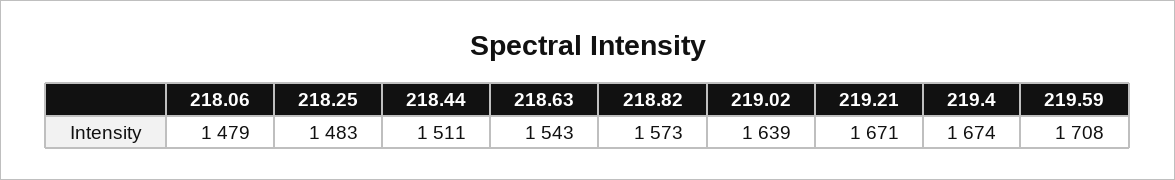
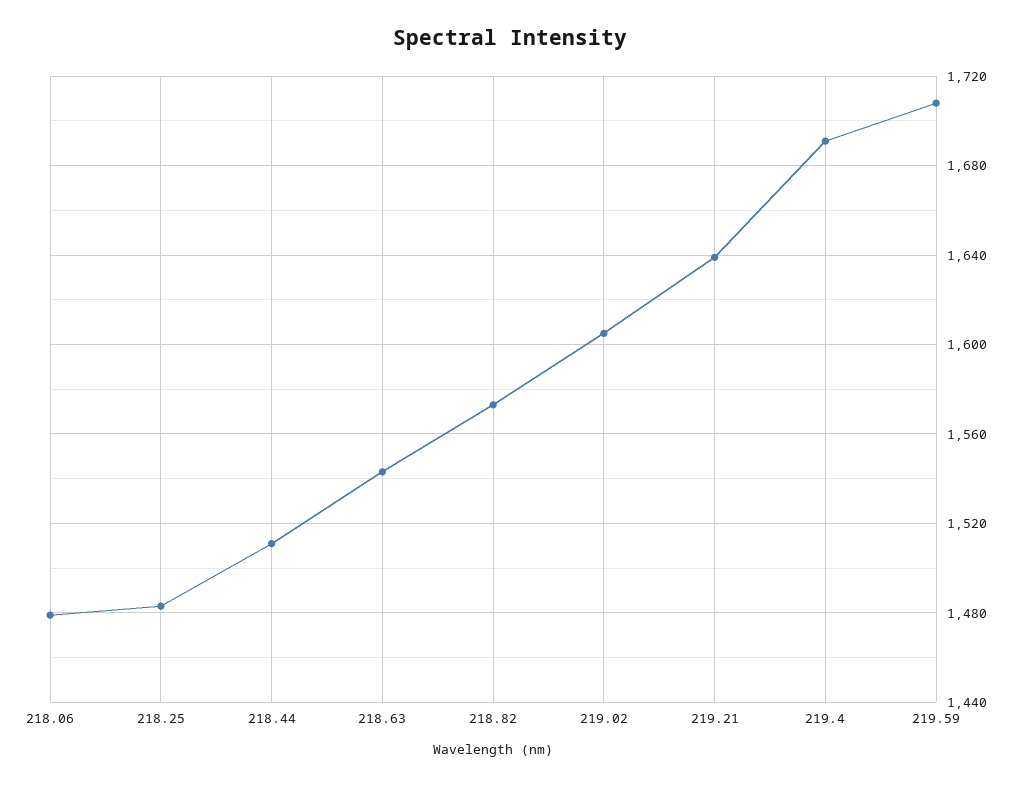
  {
    "218.06": 1479,
    "218.25": 1483,
    "218.44": 1511,
    "218.63": 1543,
    "218.82": 1573,
-   "219.02": 1639,
+   "219.02": 1605,
-   "219.21": 1671,
+   "219.21": 1640,
-   "219.4": 1674,
+   "219.4": 1690,
    "219.59": 1708
  }

